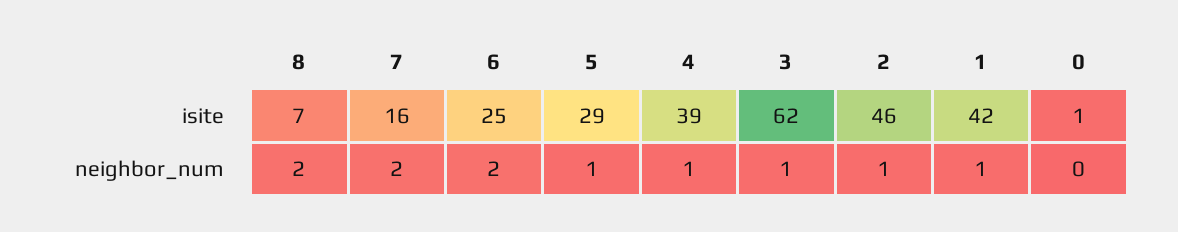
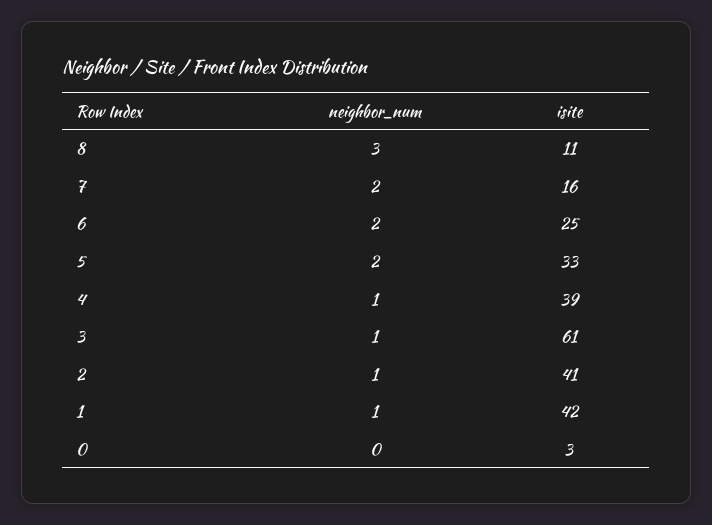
  {
    "8": {
-     "isite": 7,
+     "isite": 11,
-     "neighbor_num": 2
+     "neighbor_num": 3
    },
    "7": {
      "isite": 16,
      "neighbor_num": 2
    },
    "6": {
      "isite": 25,
      "neighbor_num": 2
    },
    "5": {
-     "isite": 29,
+     "isite": 33,
-     "neighbor_num": 1
+     "neighbor_num": 2
    },
    "4": {
      "isite": 39,
      "neighbor_num": 1
    },
    "3": {
-     "isite": 62,
+     "isite": 61,
      "neighbor_num": 1
    },
    "2": {
-     "isite": 46,
+     "isite": 41,
      "neighbor_num": 1
    },
    "1": {
      "isite": 42,
      "neighbor_num": 1
    },
    "0": {
-     "isite": 1,
+     "isite": 3,
      "neighbor_num": 0
    }
  }

